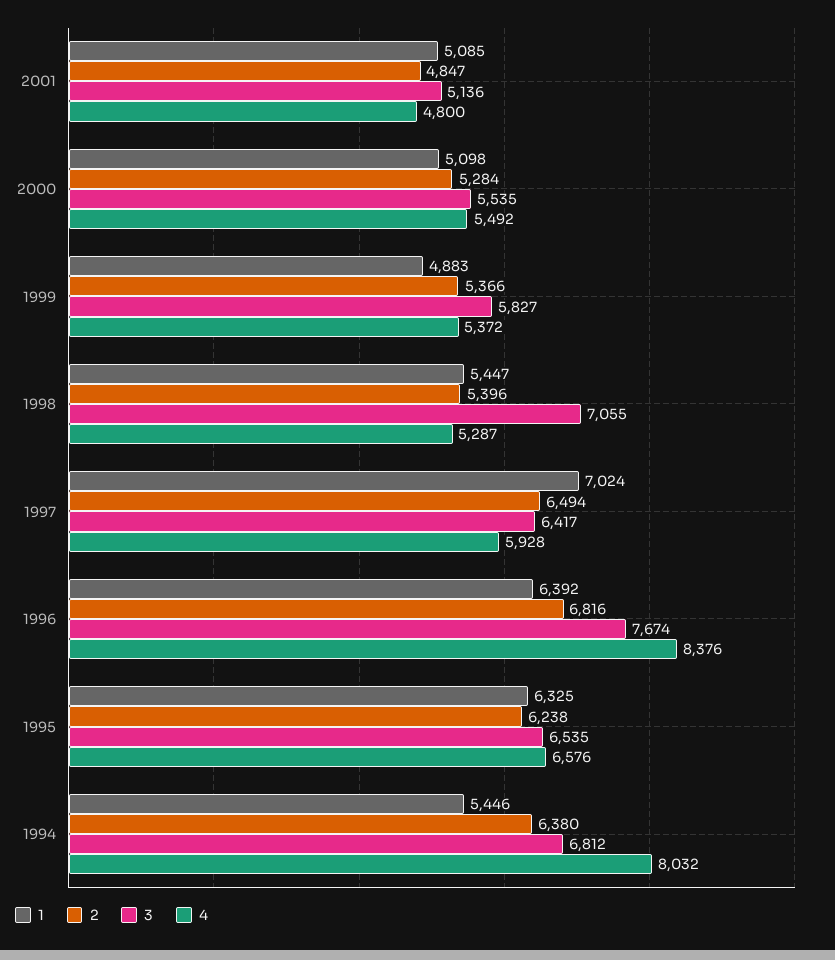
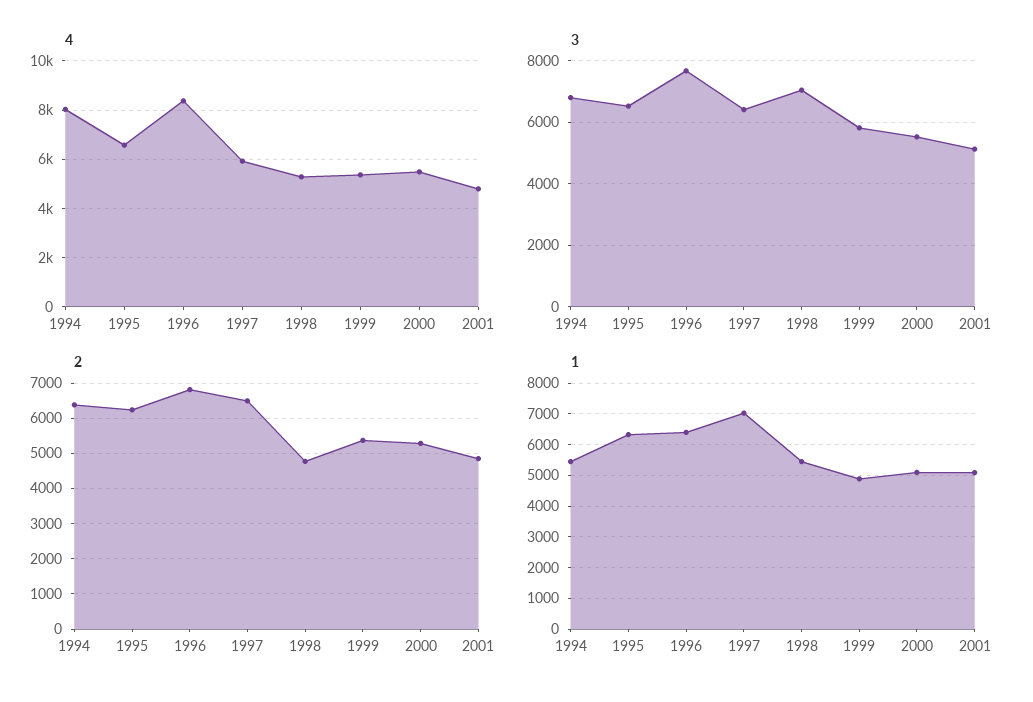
  {
    "1": {
      "2001": 5085,
      "2000": 5098,
      "1999": 4883,
      "1998": 5447,
      "1997": 7024,
      "1996": 6392,
      "1995": 6325,
      "1994": 5446
    },
    "2": {
      "2001": 4847,
      "2000": 5284,
      "1999": 5366,
-     "1998": 5396,
+     "1998": 4800,
      "1997": 6494,
      "1996": 6816,
      "1995": 6238,
      "1994": 6380
    },
    "3": {
      "2001": 5136,
      "2000": 5535,
      "1999": 5827,
      "1998": 7055,
      "1997": 6417,
      "1996": 7674,
      "1995": 6535,
      "1994": 6812
    },
    "4": {
      "2001": 4800,
      "2000": 5492,
      "1999": 5372,
      "1998": 5287,
      "1997": 5928,
      "1996": 8376,
      "1995": 6576,
      "1994": 8032
    }
  }

